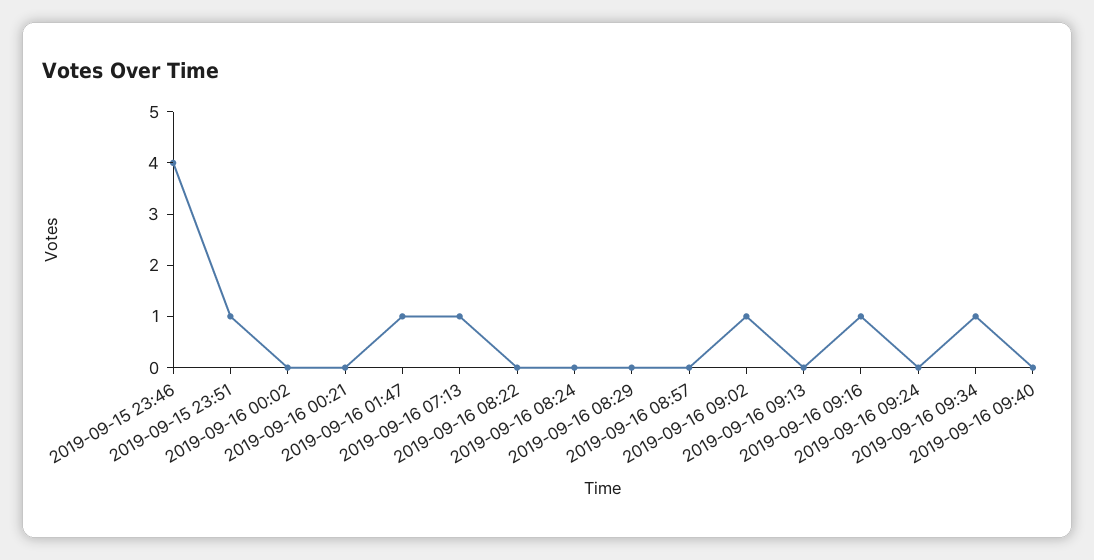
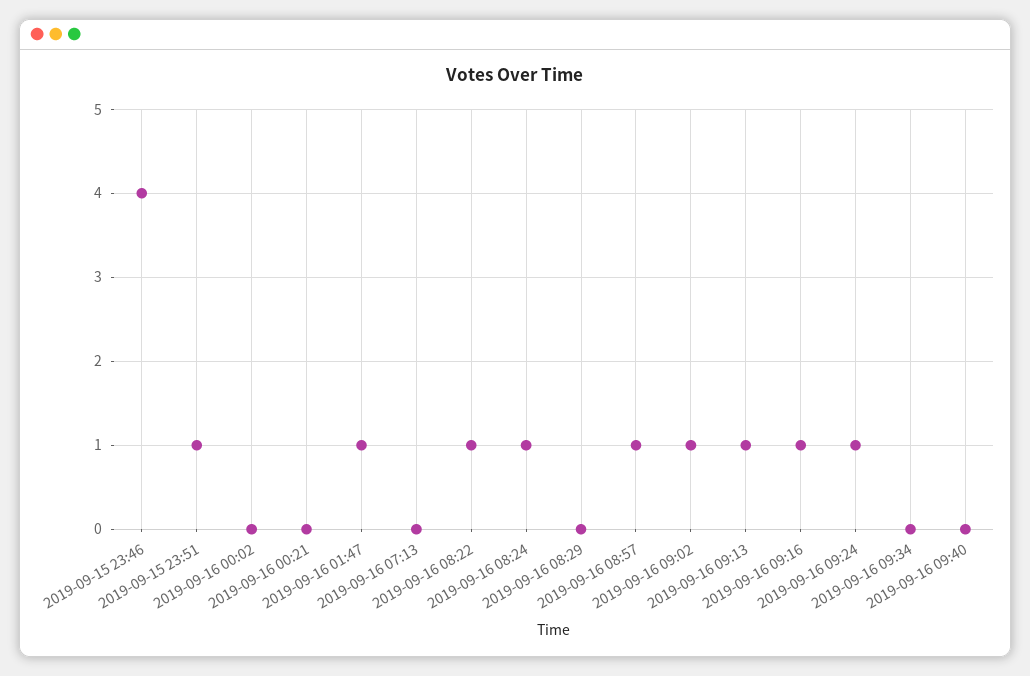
  {
    "2019-09-15 23:46": 4,
    "2019-09-15 23:51": 1,
    "2019-09-16 00:02": 0,
    "2019-09-16 00:21": 0,
    "2019-09-16 01:47": 1,
-   "2019-09-16 07:13": 1,
+   "2019-09-16 07:13": 0,
-   "2019-09-16 08:22": 0,
+   "2019-09-16 08:22": 1,
-   "2019-09-16 08:24": 0,
+   "2019-09-16 08:24": 1,
    "2019-09-16 08:29": 0,
-   "2019-09-16 08:57": 0,
+   "2019-09-16 08:57": 1,
    "2019-09-16 09:02": 1,
-   "2019-09-16 09:13": 0,
+   "2019-09-16 09:13": 1,
    "2019-09-16 09:16": 1,
-   "2019-09-16 09:24": 0,
+   "2019-09-16 09:24": 1,
-   "2019-09-16 09:34": 1,
+   "2019-09-16 09:34": 0,
    "2019-09-16 09:40": 0
  }

